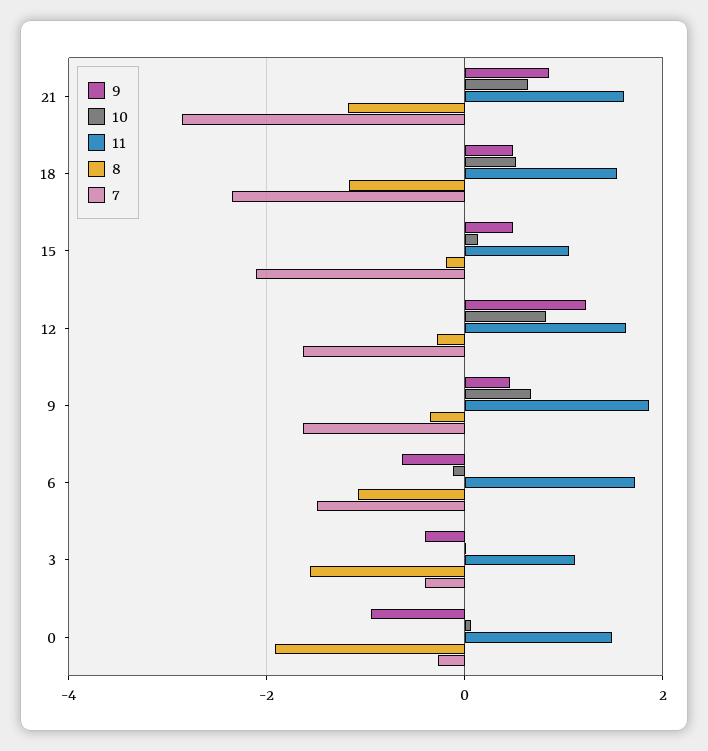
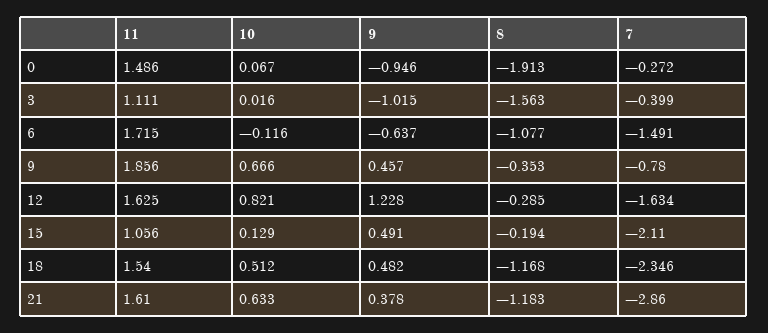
  {
    "9": {
-     "21": 0.8,
+     "21": 0.378,
      "18": 0.482,
      "15": 0.491,
      "12": 1.228,
      "9": 0.457,
      "6": -0.637,
-     "3": -0.4,
+     "3": -1.015,
      "0": -0.946
    },
    "10": {
      "21": 0.633,
      "18": 0.512,
      "15": 0.129,
      "12": 0.821,
      "9": 0.666,
      "6": -0.116,
      "3": 0.016,
      "0": 0.067
    },
    "11": {
      "21": 1.61,
      "18": 1.54,
      "15": 1.056,
      "12": 1.625,
      "9": 1.856,
      "6": 1.715,
      "3": 1.111,
      "0": 1.486
    },
    "8": {
      "21": -1.183,
      "18": -1.168,
      "15": -0.194,
      "12": -0.285,
      "9": -0.353,
      "6": -1.077,
      "3": -1.563,
      "0": -1.913
    },
    "7": {
      "21": -2.86,
      "18": -2.346,
      "15": -2.11,
      "12": -1.634,
-     "9": -1.6,
+     "9": -0.78,
      "6": -1.491,
      "3": -0.399,
      "0": -0.272
    }
  }

